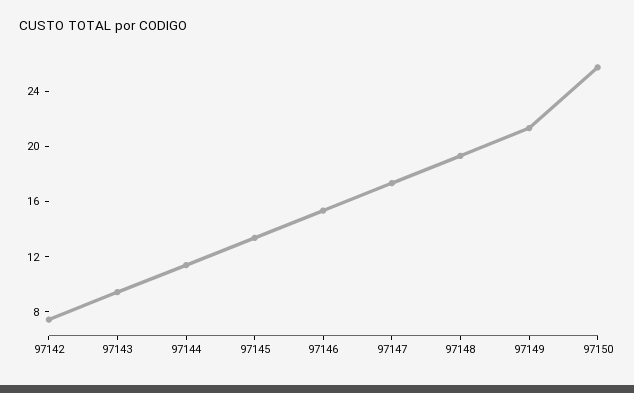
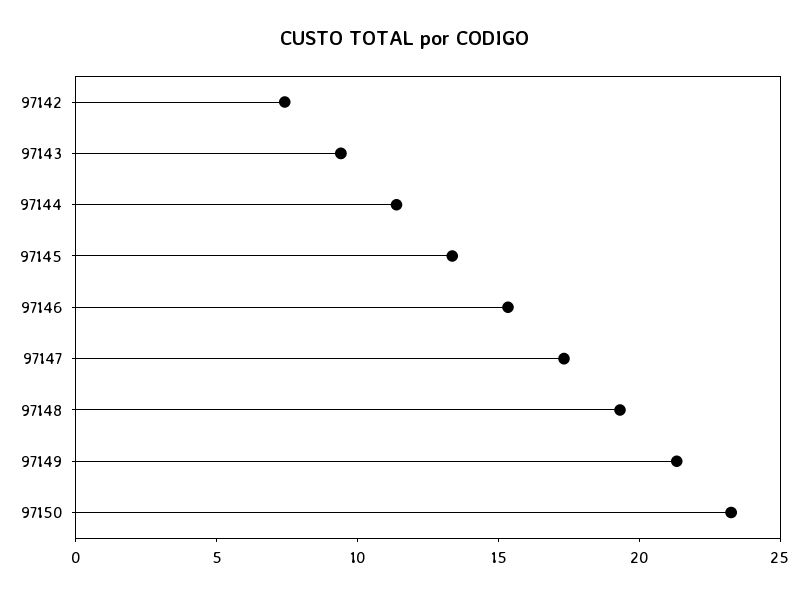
  {
    "97142": 7,
    "97143": 9,
    "97144": 11,
    "97145": 13,
    "97146": 15,
    "97147": 17,
    "97148": 19,
    "97149": 21,
-   "97150": 26
+   "97150": 23
  }

